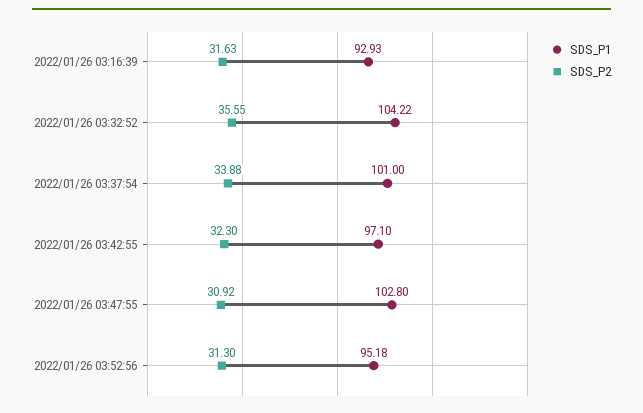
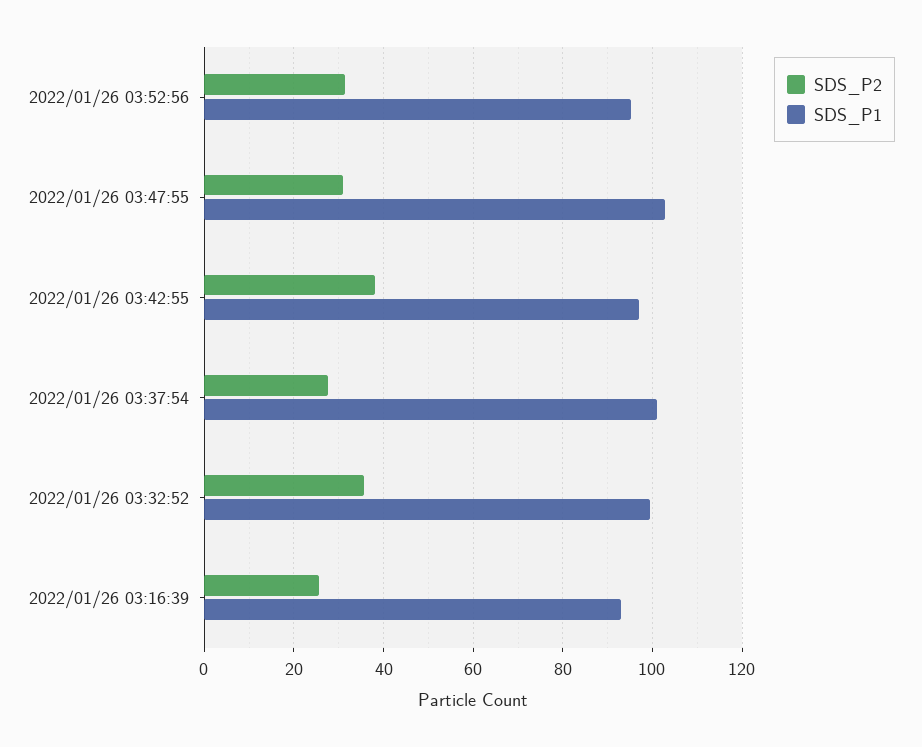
  {
    "SDS_P1": {
      "2022/01/26 03:16:39": 92.93,
-     "2022/01/26 03:32:52": 104.22,
+     "2022/01/26 03:32:52": 100,
      "2022/01/26 03:37:54": 101,
      "2022/01/26 03:42:55": 97.1,
      "2022/01/26 03:47:55": 102.8,
      "2022/01/26 03:52:56": 95.18
    },
    "SDS_P2": {
-     "2022/01/26 03:16:39": 31.63,
+     "2022/01/26 03:16:39": 26,
      "2022/01/26 03:32:52": 35.55,
-     "2022/01/26 03:37:54": 33.88,
+     "2022/01/26 03:37:54": 28,
-     "2022/01/26 03:42:55": 32.3,
+     "2022/01/26 03:42:55": 38,
      "2022/01/26 03:47:55": 30.92,
      "2022/01/26 03:52:56": 31.3
    }
  }

